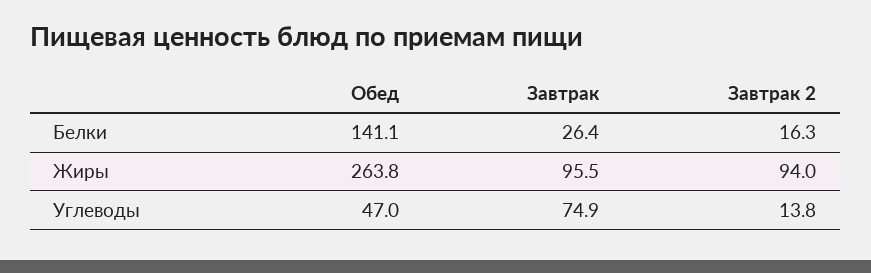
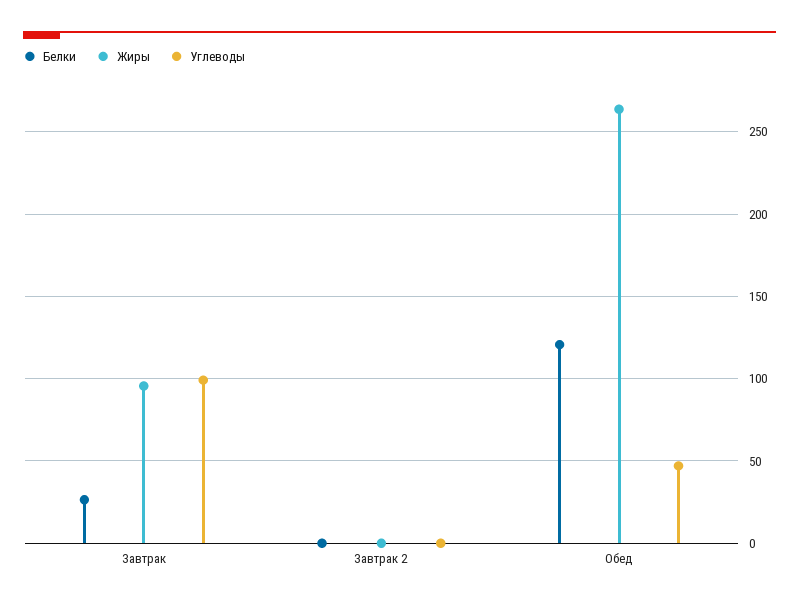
  {
    "Белки": {
-     "Обед": 141.1,
+     "Обед": 120,
      "Завтрак": 26.4,
-     "Завтрак 2": 16.3
+     "Завтрак 2": 0
    },
    "Жиры": {
      "Обед": 263.8,
      "Завтрак": 95.5,
-     "Завтрак 2": 94
+     "Завтрак 2": 0
    },
    "Углеводы": {
      "Обед": 47,
-     "Завтрак": 74.9,
+     "Завтрак": 100,
-     "Завтрак 2": 13.8
+     "Завтрак 2": 0
    }
  }

